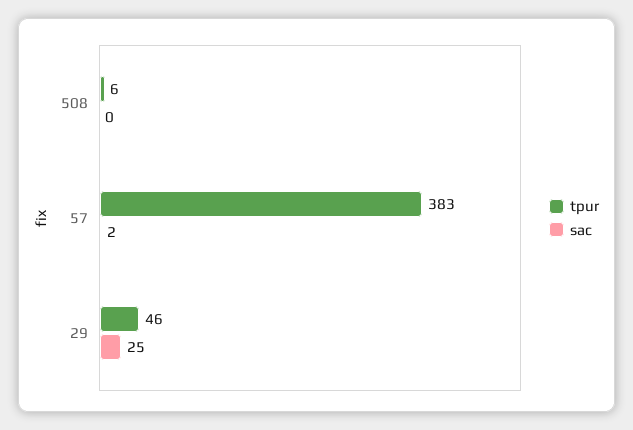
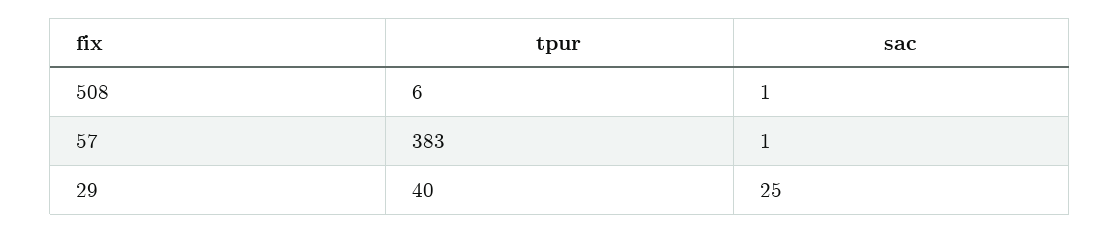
  {
    "tpur": {
      "508": 6,
      "57": 383,
-     "29": 46
+     "29": 40
    },
    "sac": {
-     "508": 0,
+     "508": 1,
-     "57": 2,
+     "57": 1,
      "29": 25
    }
  }

